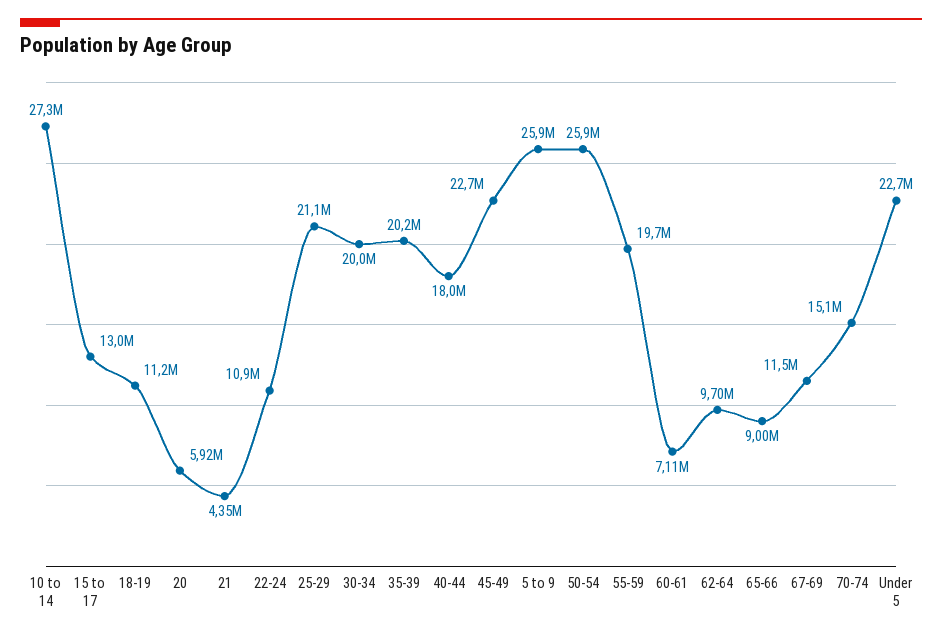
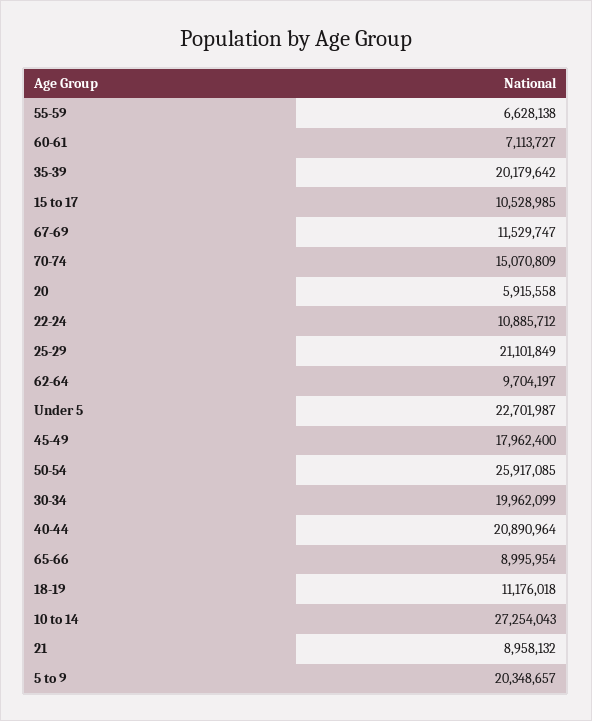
  {
    "10 to 14": 27254043,
-   "15 to 17": 13000000,
+   "15 to 17": 10528985,
    "18-19": 11176018,
    "20": 5915558,
-   "21": 4350000,
+   "21": 8958132,
    "22-24": 10885712,
    "25-29": 21101849,
    "30-34": 19962099,
    "35-39": 20179642,
-   "40-44": 18000000,
+   "40-44": 20890964,
-   "45-49": 22700000,
+   "45-49": 17962400,
-   "5 to 9": 25900000,
+   "5 to 9": 20348657,
    "50-54": 25917085,
-   "55-59": 19700000,
+   "55-59": 6628138,
    "60-61": 7113727,
    "62-64": 9704197,
    "65-66": 8995954,
    "67-69": 11529747,
    "70-74": 15070809,
    "Under 5": 22701987
  }

